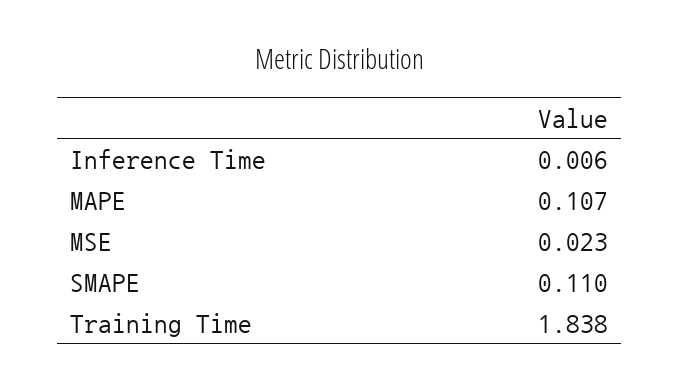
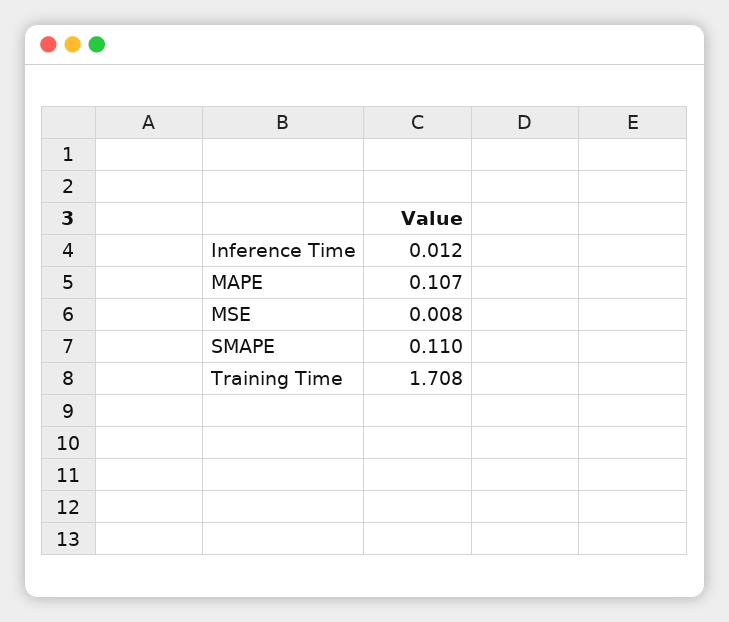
  {
-   "Inference Time": 0.006,
+   "Inference Time": 0.012,
    "MAPE": 0.107,
-   "MSE": 0.023,
+   "MSE": 0.008,
    "SMAPE": 0.11,
-   "Training Time": 1.838
+   "Training Time": 1.708
  }

